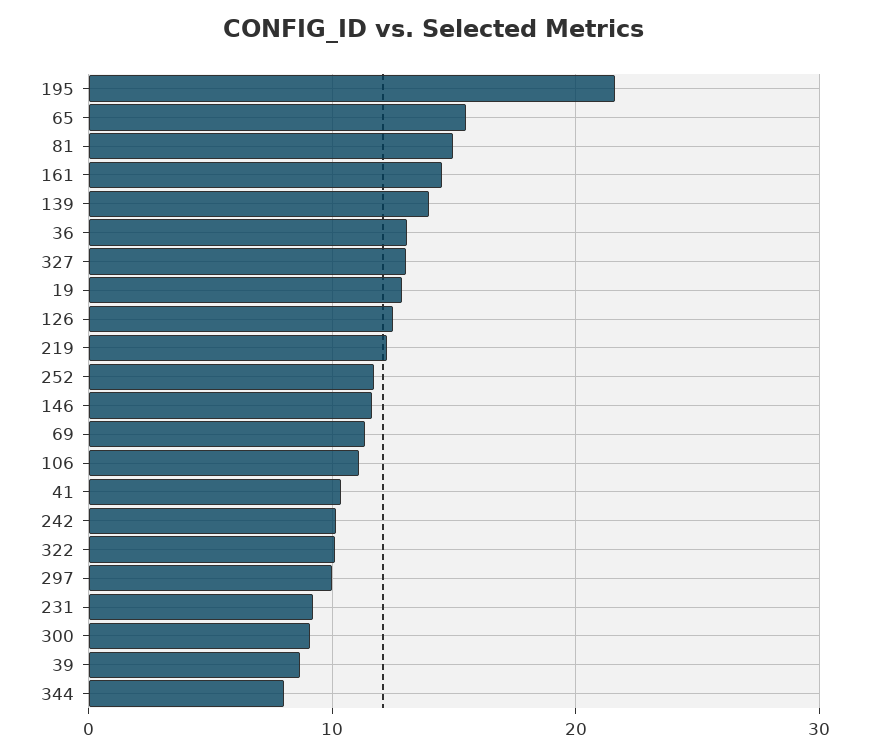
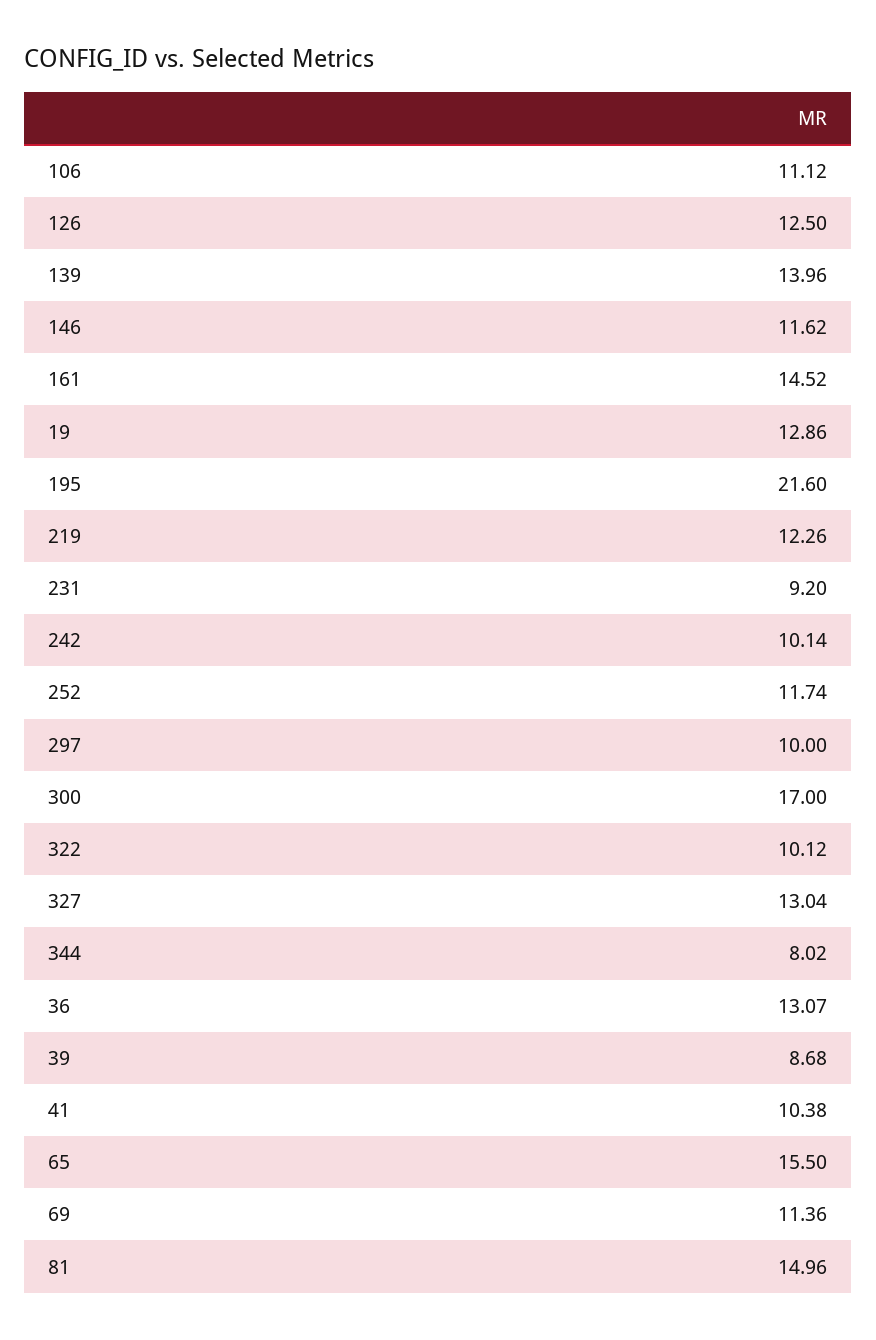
  {
    "195": 21.6,
    "65": 15.5,
    "81": 14.96,
    "161": 14.52,
    "139": 13.96,
    "36": 13.07,
    "327": 13.04,
    "19": 12.86,
    "126": 12.5,
    "219": 12.26,
    "252": 11.74,
    "146": 11.62,
    "69": 11.36,
    "106": 11.12,
    "41": 10.38,
    "242": 10.14,
    "322": 10.12,
    "297": 10,
    "231": 9.2,
-   "300": 9,
+   "300": 17,
    "39": 8.68,
    "344": 8.02
  }

